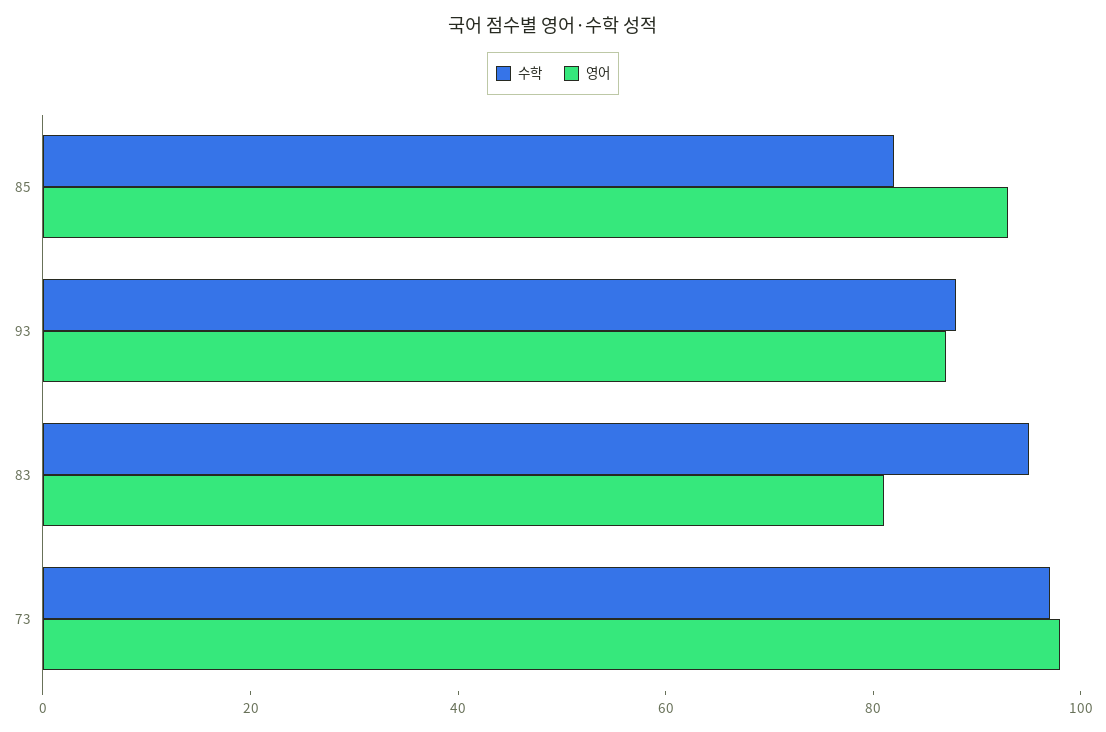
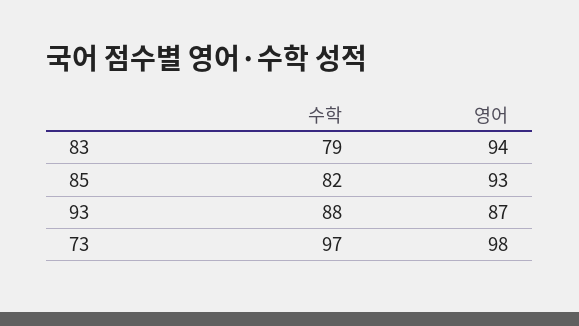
  {
    "수학": {
      "85": 82,
      "93": 88,
-     "83": 95,
+     "83": 79,
      "73": 97
    },
    "영어": {
      "85": 93,
      "93": 87,
-     "83": 80,
+     "83": 94,
      "73": 98
    }
  }

